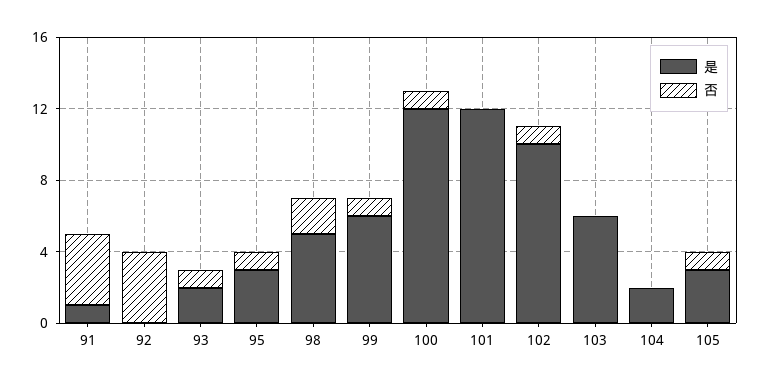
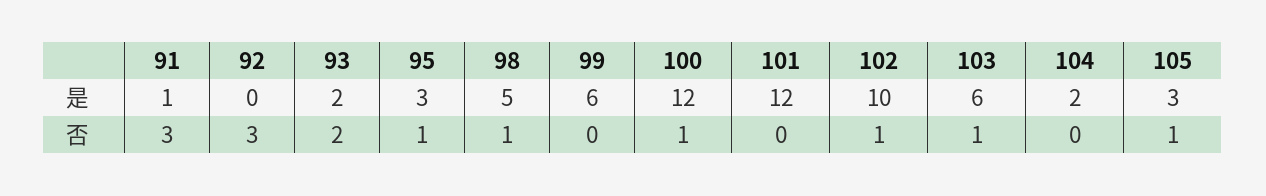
  {
    "是": {
      "91": 1,
      "92": 0,
      "93": 2,
      "95": 3,
      "98": 5,
      "99": 6,
      "100": 12,
      "101": 12,
      "102": 10,
      "103": 6,
      "104": 2,
      "105": 3
    },
    "否": {
-     "91": 4,
+     "91": 3,
-     "92": 4,
+     "92": 3,
-     "93": 1,
+     "93": 2,
      "95": 1,
-     "98": 2,
+     "98": 1,
-     "99": 1,
+     "99": 0,
      "100": 1,
      "101": 0,
      "102": 1,
-     "103": 0,
+     "103": 1,
      "104": 0,
      "105": 1
    }
  }

